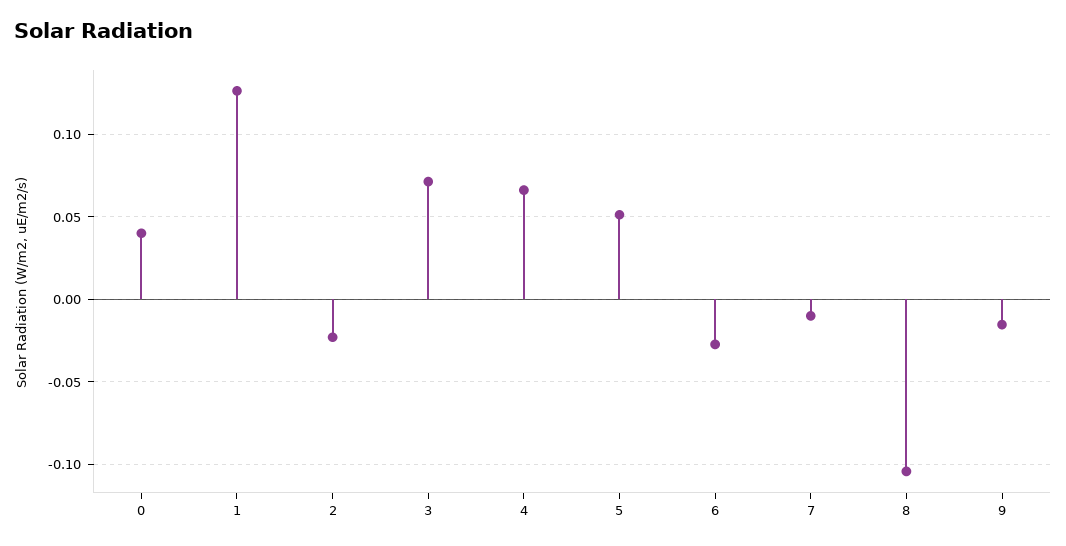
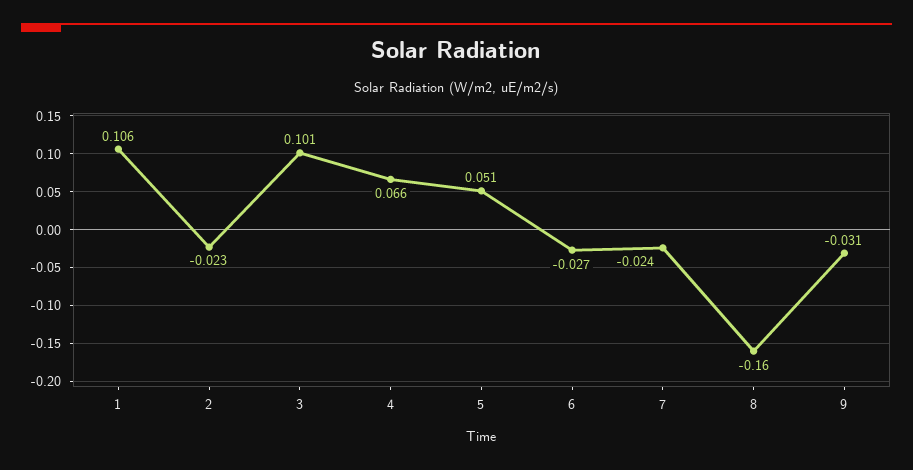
  {
-   "0": 0.04,
-   "1": 0.125,
+   "1": 0.106,
    "2": -0.023,
-   "3": 0.07,
+   "3": 0.101,
    "4": 0.066,
    "5": 0.051,
    "6": -0.027,
-   "7": -0.01,
+   "7": -0.024,
-   "8": -0.105,
+   "8": -0.16,
-   "9": -0.015
+   "9": -0.031
  }

